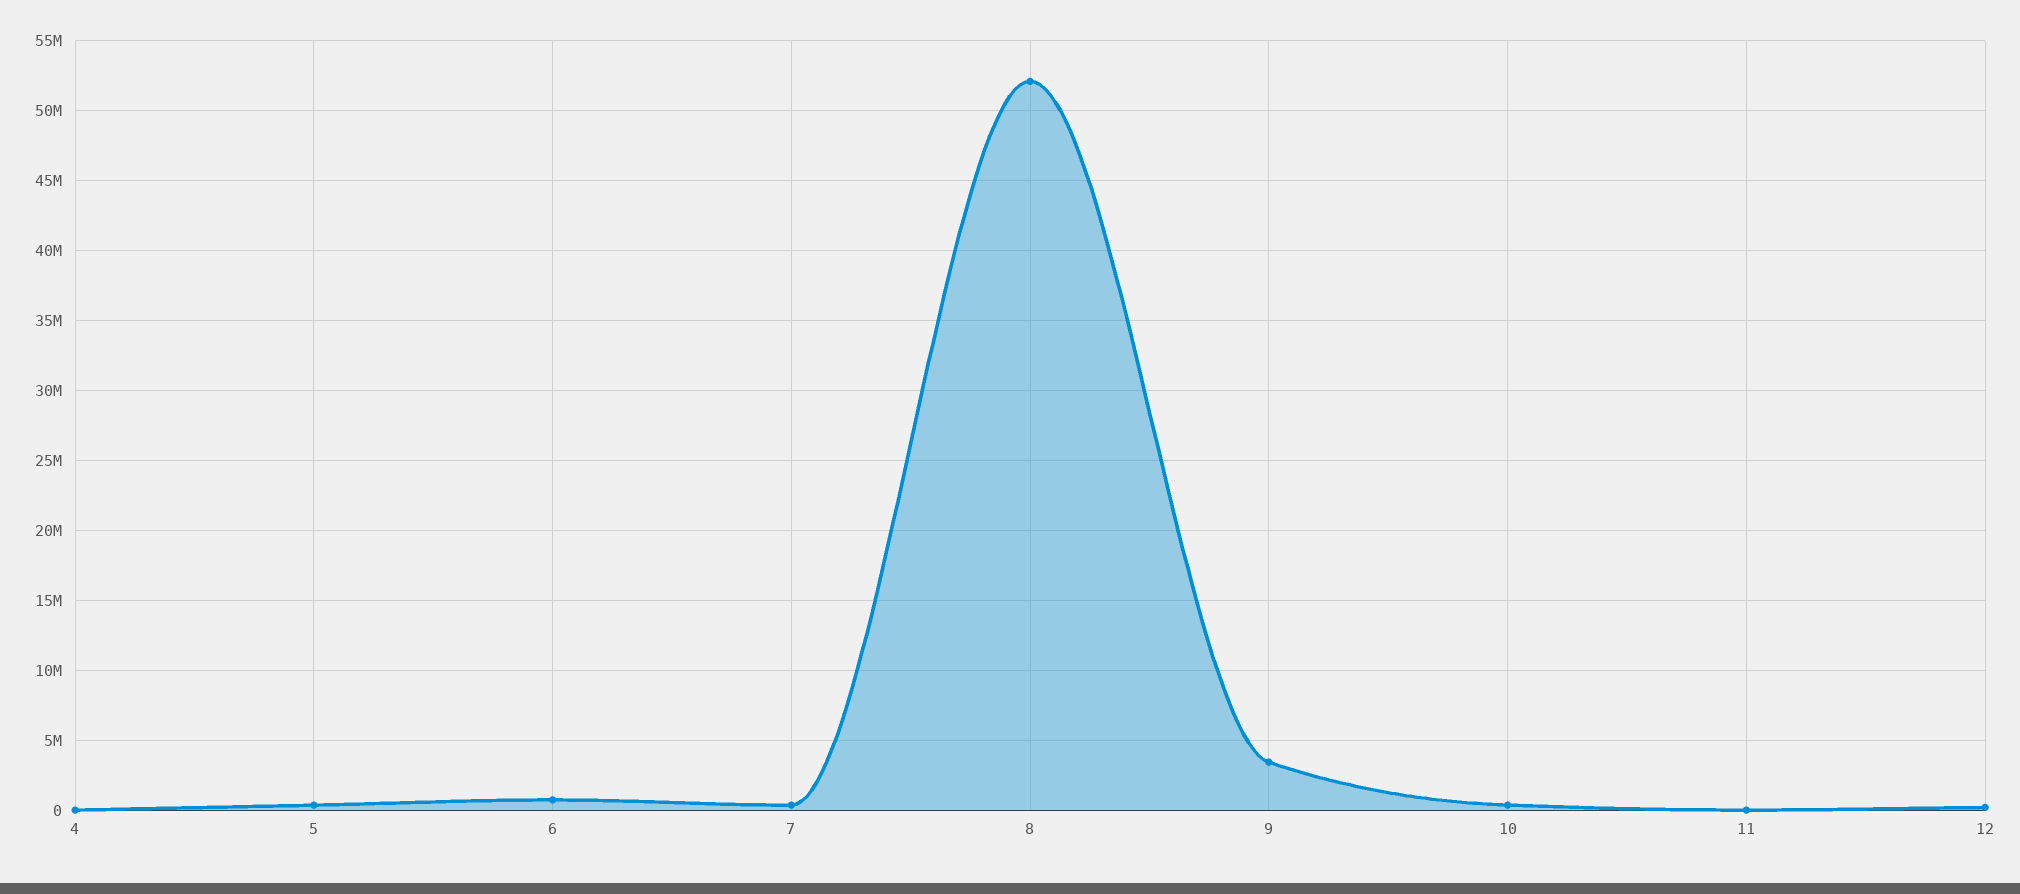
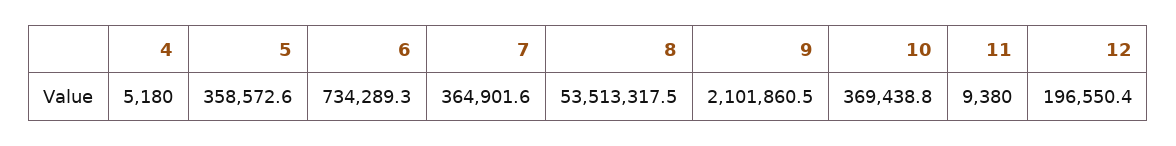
  {
    "4": 5180,
    "5": 358572.6,
    "6": 734289.3,
    "7": 364901.6,
-   "8": 52000000,
+   "8": 53513317.5,
-   "9": 3500000,
+   "9": 2101860.5,
    "10": 369438.8,
    "11": 9380,
    "12": 196550.4
  }

